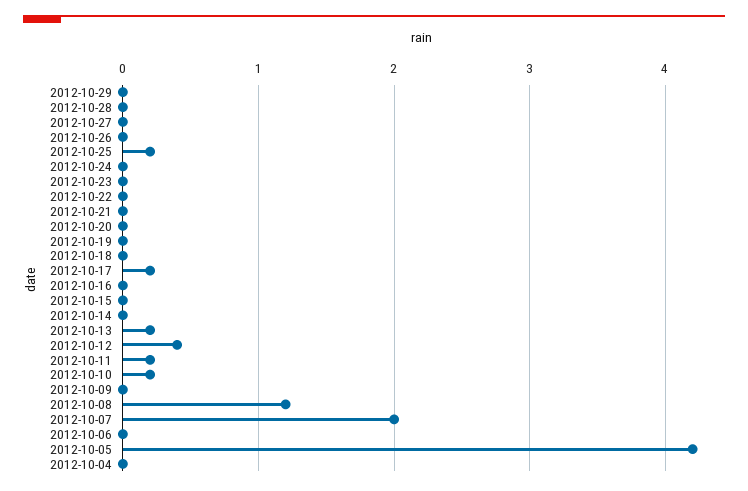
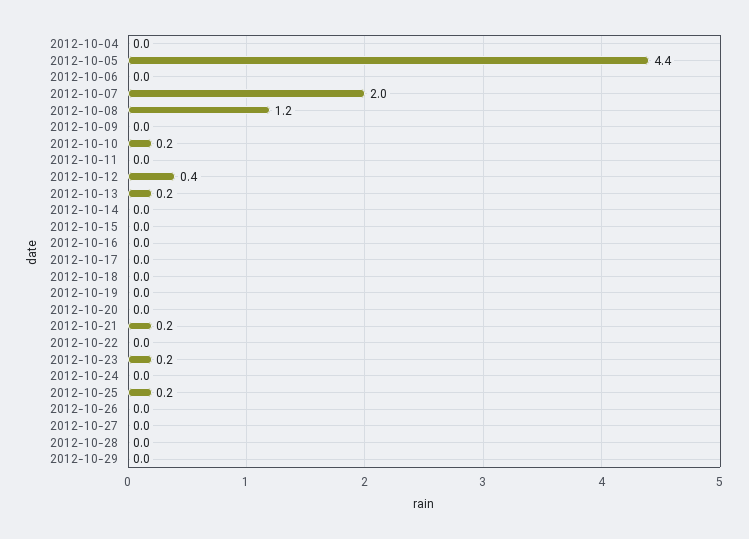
  {
    "2012-10-29": 0,
    "2012-10-28": 0,
    "2012-10-27": 0,
    "2012-10-26": 0,
    "2012-10-25": 0.2,
    "2012-10-24": 0,
-   "2012-10-23": 0,
+   "2012-10-23": 0.2,
    "2012-10-22": 0,
-   "2012-10-21": 0,
+   "2012-10-21": 0.2,
    "2012-10-20": 0,
    "2012-10-19": 0,
    "2012-10-18": 0,
-   "2012-10-17": 0.2,
+   "2012-10-17": 0,
    "2012-10-16": 0,
    "2012-10-15": 0,
    "2012-10-14": 0,
    "2012-10-13": 0.2,
    "2012-10-12": 0.4,
-   "2012-10-11": 0.2,
+   "2012-10-11": 0,
    "2012-10-10": 0.2,
    "2012-10-09": 0,
    "2012-10-08": 1.2,
    "2012-10-07": 2,
    "2012-10-06": 0,
-   "2012-10-05": 4.2,
+   "2012-10-05": 4.4,
    "2012-10-04": 0
  }

